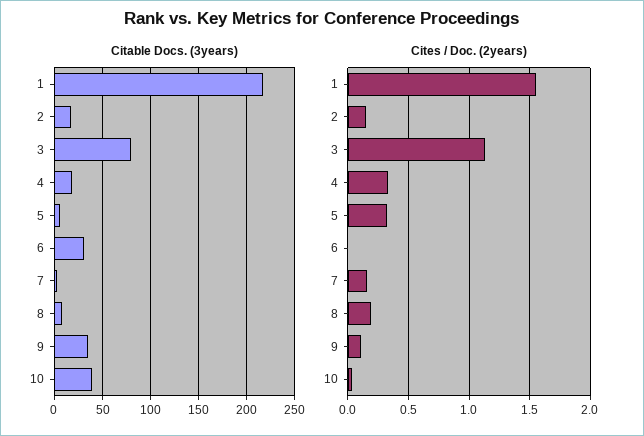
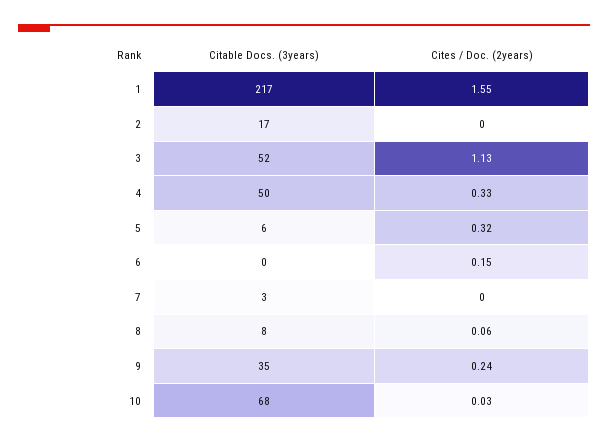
  {
    "Citable Docs. (3years)": {
      "1": 217,
      "2": 17,
-     "3": 80,
+     "3": 52,
-     "4": 20,
+     "4": 50,
      "5": 6,
-     "6": 30,
+     "6": 0,
      "7": 3,
      "8": 8,
      "9": 35,
-     "10": 40
+     "10": 68
    },
    "Cites / Doc. (2years)": {
      "1": 1.55,
-     "2": 0.15,
+     "2": 0,
      "3": 1.13,
      "4": 0.33,
      "5": 0.32,
-     "6": 0,
+     "6": 0.15,
-     "7": 0.15,
+     "7": 0,
-     "8": 0.2,
+     "8": 0.06,
-     "9": 0.1,
+     "9": 0.24,
      "10": 0.03
    }
  }

